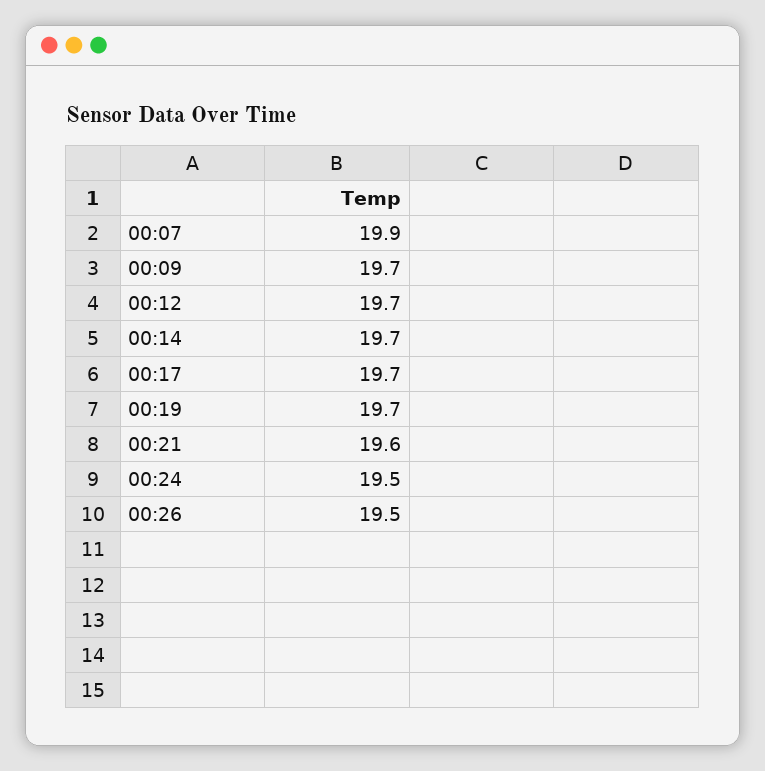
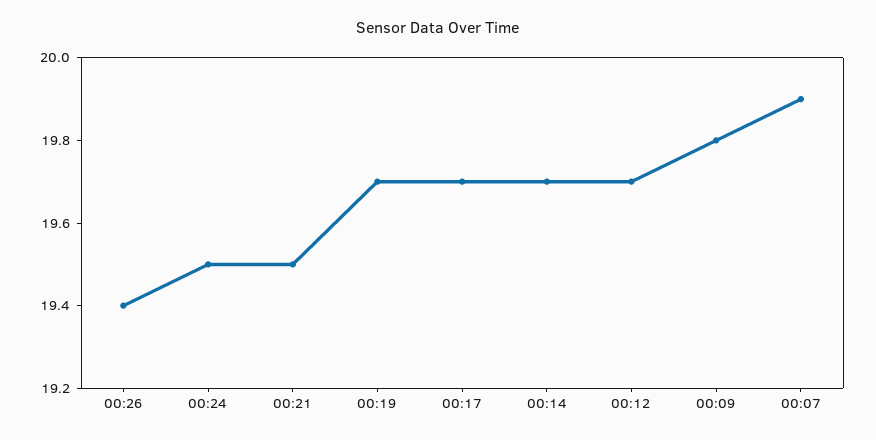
  {
    "00:07": 19.9,
-   "00:09": 19.7,
+   "00:09": 19.8,
    "00:12": 19.7,
    "00:14": 19.7,
    "00:17": 19.7,
    "00:19": 19.7,
-   "00:21": 19.6,
+   "00:21": 19.5,
    "00:24": 19.5,
-   "00:26": 19.5
+   "00:26": 19.4
  }

